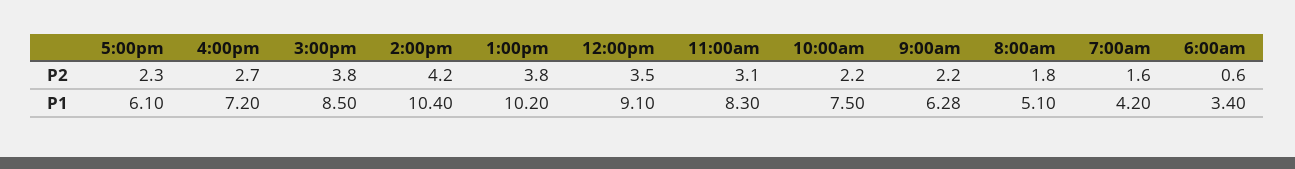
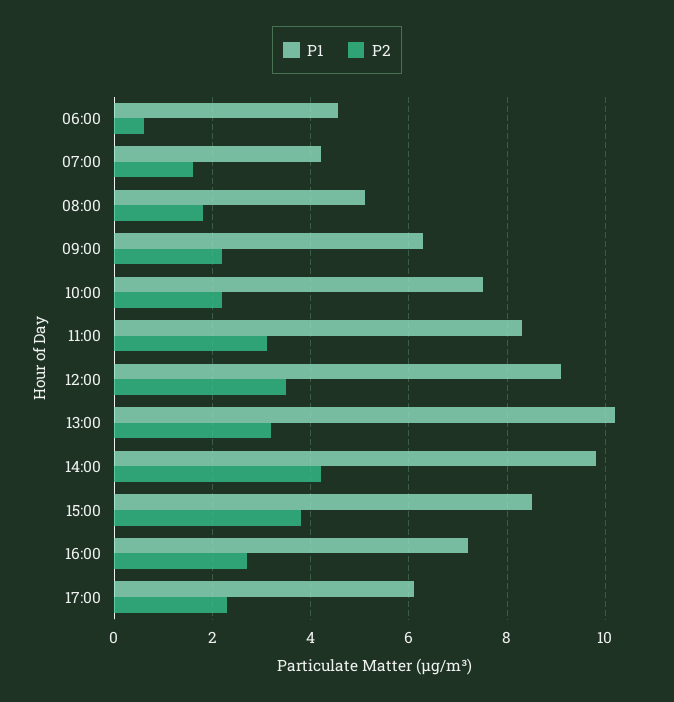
  {
    "P2": {
      "5:00pm": 2.3,
      "4:00pm": 2.7,
      "3:00pm": 3.8,
      "2:00pm": 4.2,
-     "1:00pm": 3.8,
+     "1:00pm": 3.2,
      "12:00pm": 3.5,
      "11:00am": 3.1,
      "10:00am": 2.2,
      "9:00am": 2.2,
      "8:00am": 1.8,
      "7:00am": 1.6,
      "6:00am": 0.6
    },
    "P1": {
      "5:00pm": 6.1,
      "4:00pm": 7.2,
      "3:00pm": 8.5,
-     "2:00pm": 10.4,
+     "2:00pm": 9.8,
      "1:00pm": 10.2,
      "12:00pm": 9.1,
      "11:00am": 8.3,
      "10:00am": 7.5,
      "9:00am": 6.28,
      "8:00am": 5.1,
      "7:00am": 4.2,
-     "6:00am": 3.4
+     "6:00am": 4.6
    }
  }

